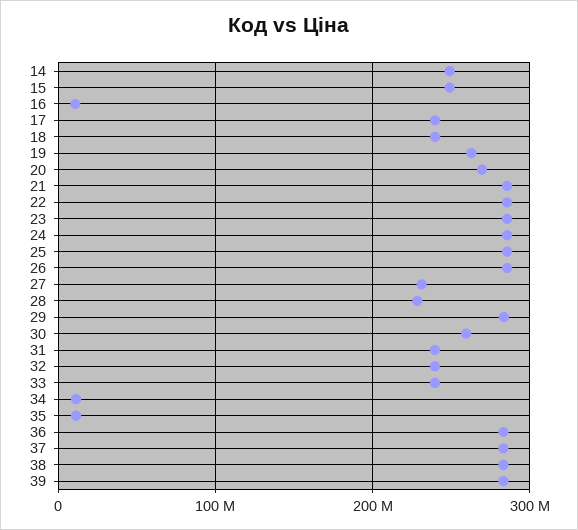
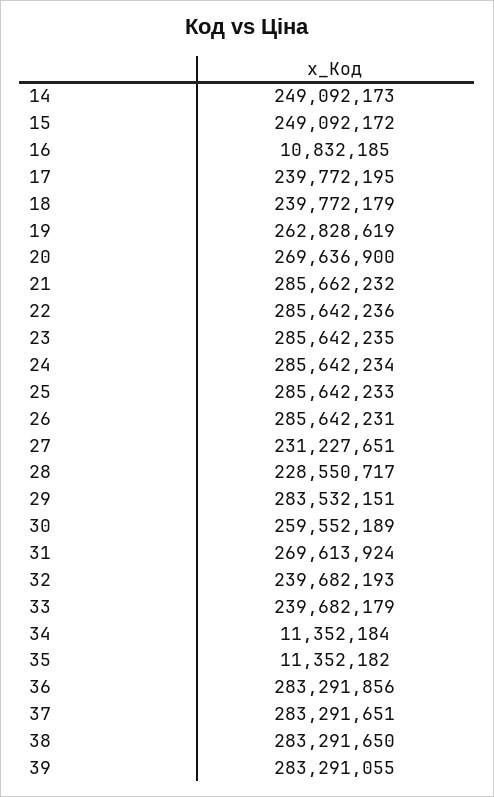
  {
    "14": 249092173,
    "15": 249092172,
    "16": 10832185,
    "17": 239772195,
    "18": 239772179,
    "19": 262828619,
    "20": 269636900,
    "21": 285662232,
    "22": 285642236,
    "23": 285642235,
    "24": 285642234,
    "25": 285642233,
    "26": 285642231,
    "27": 231227651,
    "28": 228550717,
    "29": 283532151,
    "30": 259552189,
-   "31": 240000000,
+   "31": 269613924,
    "32": 239682193,
    "33": 239682179,
    "34": 11352184,
    "35": 11352182,
    "36": 283291856,
    "37": 283291651,
    "38": 283291650,
    "39": 283291055
  }

